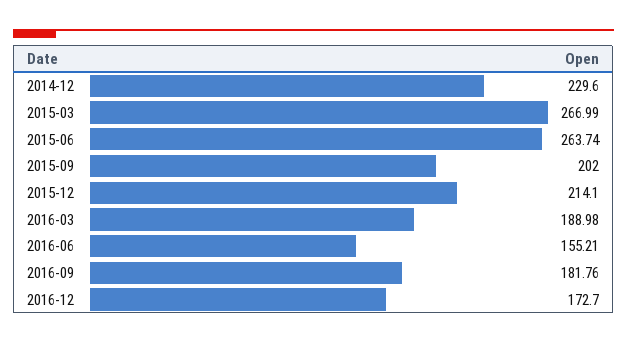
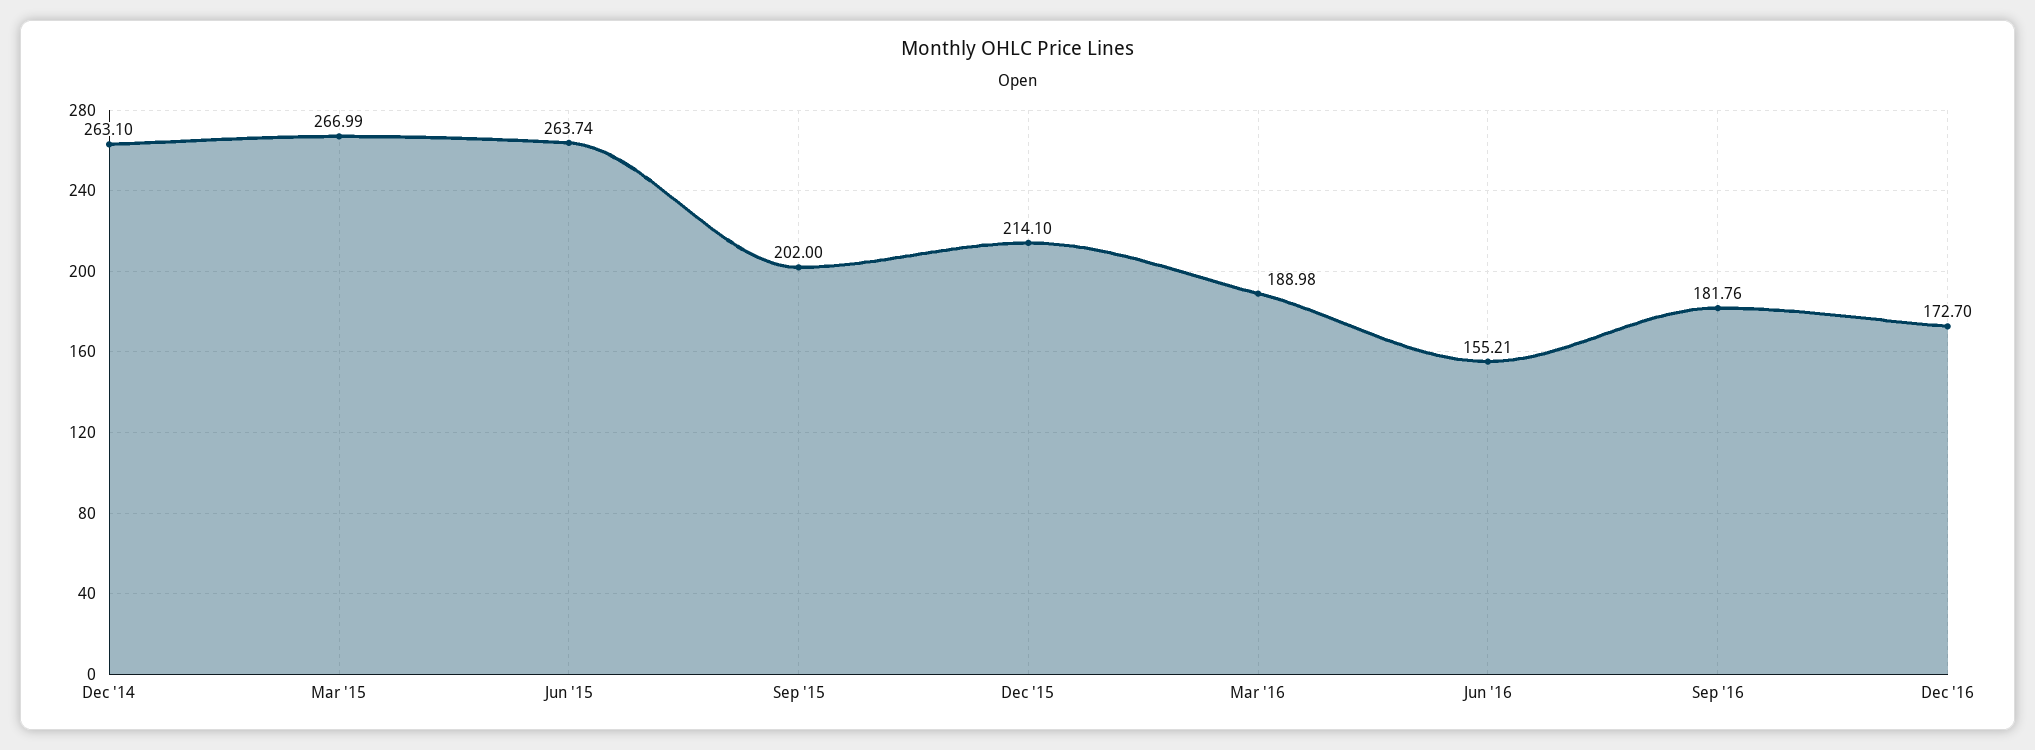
  {
-   "2014-12": 229.6,
+   "2014-12": 263.1,
    "2015-03": 266.99,
    "2015-06": 263.74,
    "2015-09": 202,
    "2015-12": 214.1,
    "2016-03": 188.98,
    "2016-06": 155.21,
    "2016-09": 181.76,
    "2016-12": 172.7
  }

